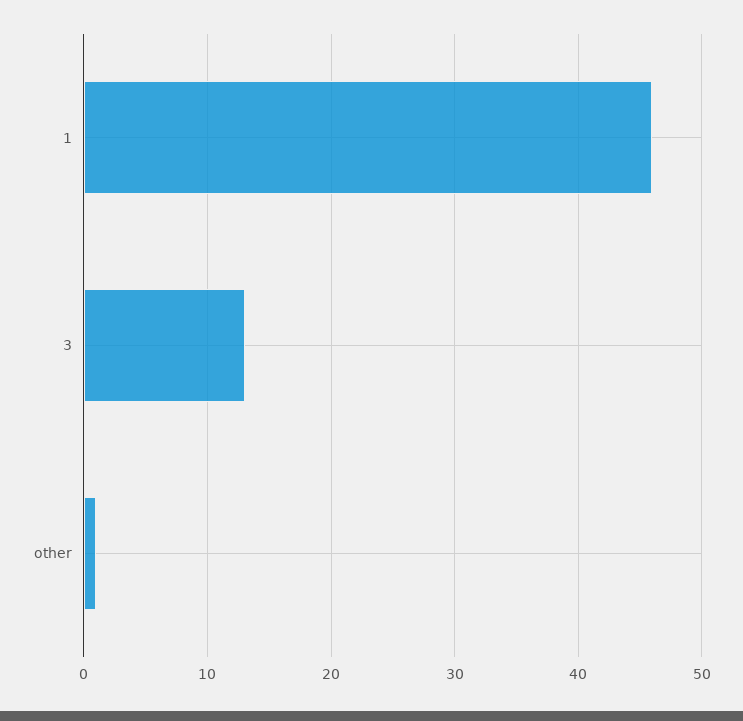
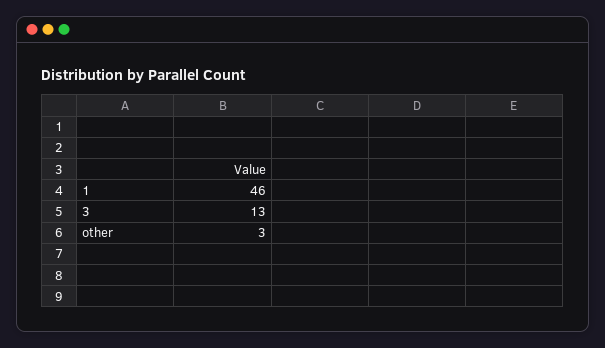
  {
    "1": 46,
    "3": 13,
-   "other": 1
+   "other": 3
  }

